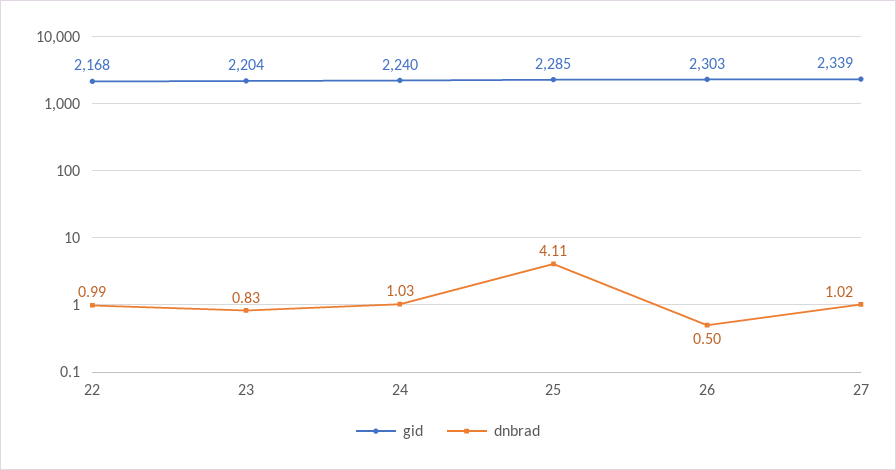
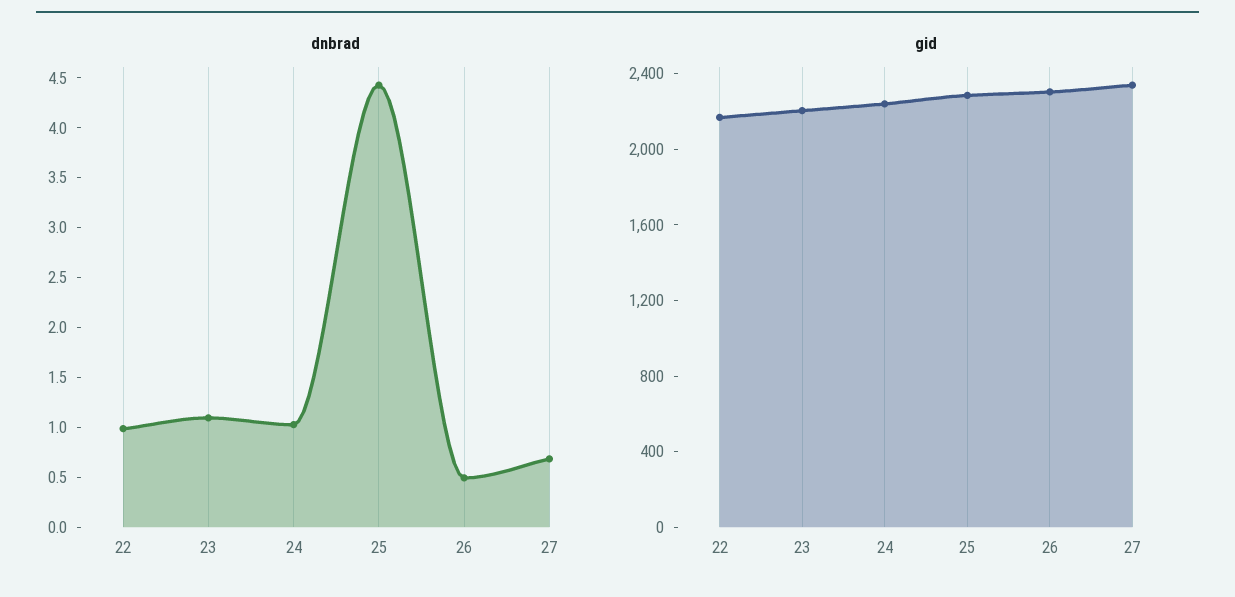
  {
    "gid": {
      "22": 2168,
      "23": 2204,
      "24": 2240,
      "25": 2285,
      "26": 2303,
      "27": 2339
    },
    "dnbrad": {
      "22": 0.99,
-     "23": 0.83,
+     "23": 1.1,
      "24": 1.03,
-     "25": 4.11,
+     "25": 4.4,
      "26": 0.5,
-     "27": 1.02
+     "27": 0.7
    }
  }

